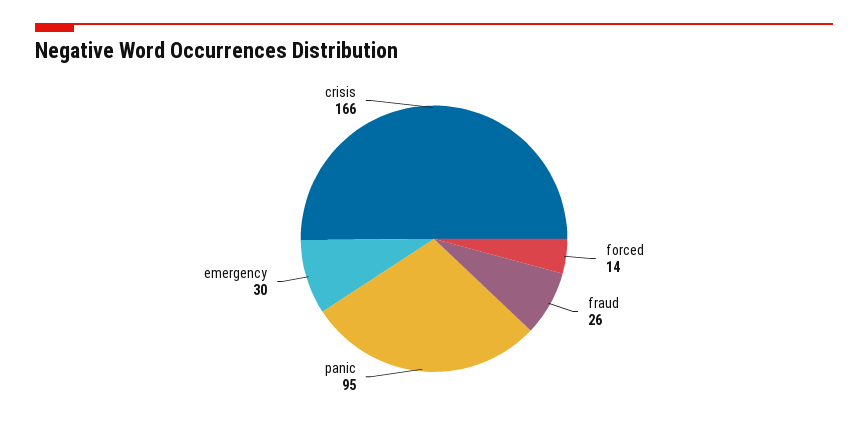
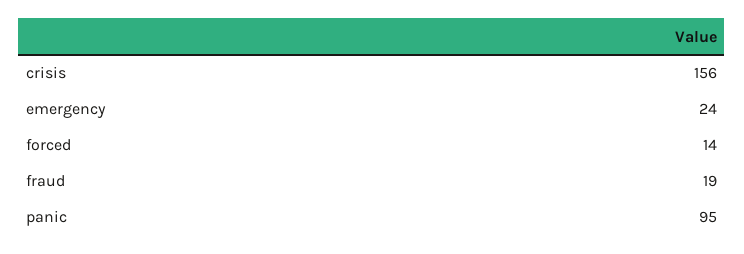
  {
    "forced": 14,
-   "fraud": 26,
+   "fraud": 19,
    "panic": 95,
-   "emergency": 30,
+   "emergency": 24,
-   "crisis": 166
+   "crisis": 156
  }

